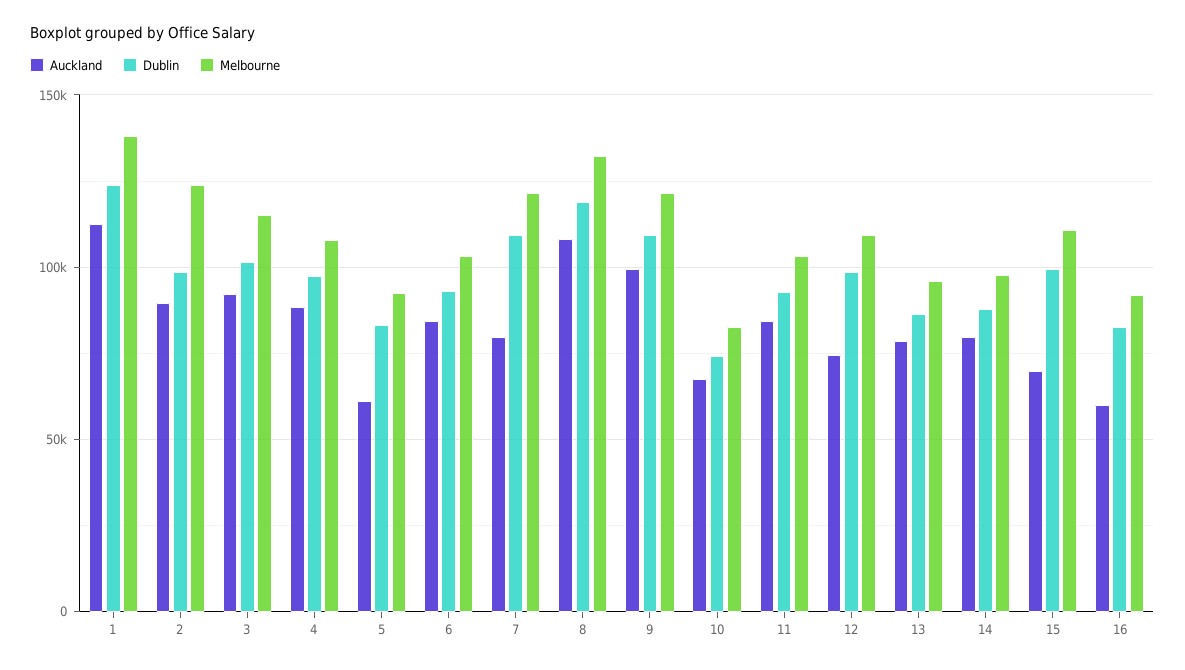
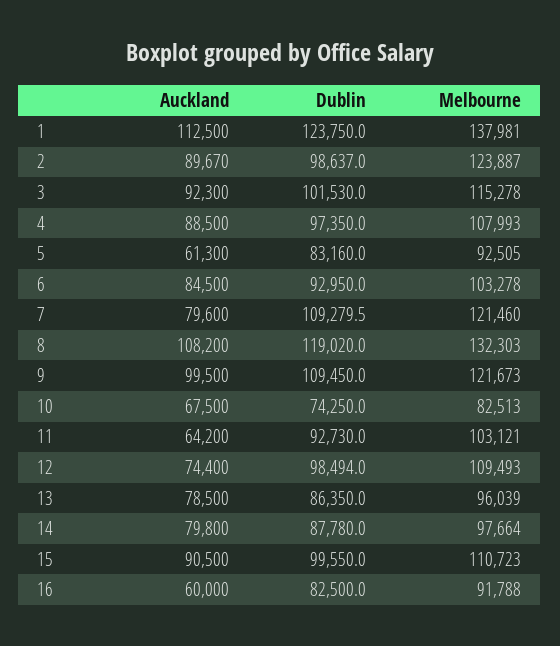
  {
    "Auckland": {
      "1": 112500,
      "2": 89670,
      "3": 92300,
      "4": 88500,
      "5": 61300,
      "6": 84500,
      "7": 79600,
      "8": 108200,
      "9": 99500,
      "10": 67500,
-     "11": 85000,
+     "11": 64200,
      "12": 74400,
      "13": 78500,
      "14": 79800,
-     "15": 70000,
+     "15": 90500,
      "16": 60000
    },
    "Dublin": {
      "1": 123750,
      "2": 98637,
      "3": 101530,
      "4": 97350,
      "5": 83160,
      "6": 92950,
      "7": 109279.5,
      "8": 119020,
      "9": 109450,
      "10": 74250,
      "11": 92730,
      "12": 98494,
      "13": 86350,
      "14": 87780,
      "15": 99550,
      "16": 82500
    },
    "Melbourne": {
      "1": 137981,
      "2": 123887,
      "3": 115278,
      "4": 107993,
      "5": 92505,
      "6": 103278,
      "7": 121460,
      "8": 132303,
      "9": 121673,
      "10": 82513,
      "11": 103121,
      "12": 109493,
      "13": 96039,
      "14": 97664,
      "15": 110723,
      "16": 91788
    }
  }

